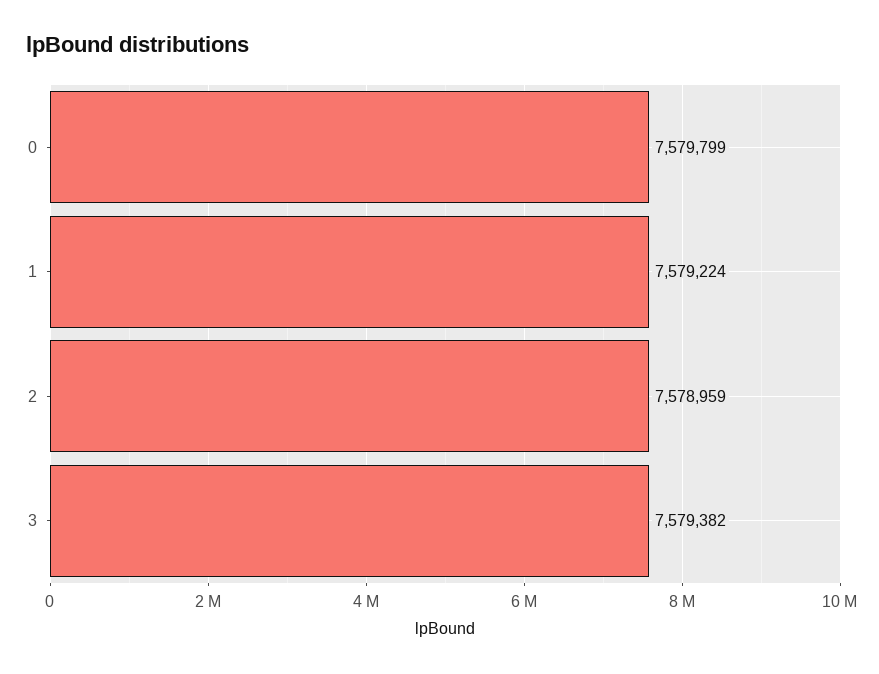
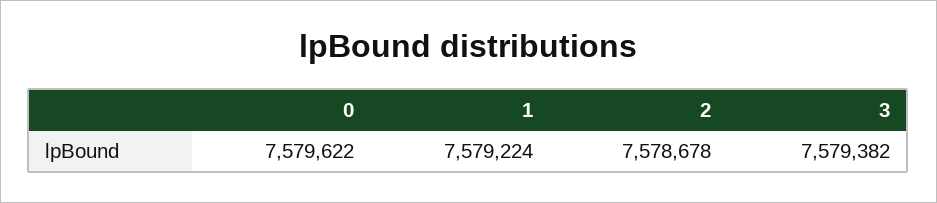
  {
-   "0": 7579799,
+   "0": 7579622,
    "1": 7579224,
-   "2": 7578959,
+   "2": 7578678,
    "3": 7579382
  }

